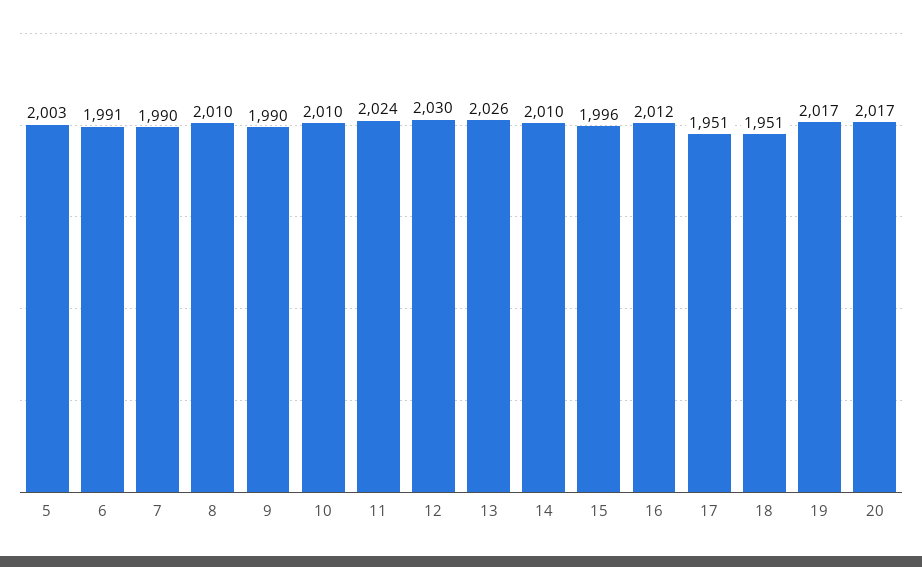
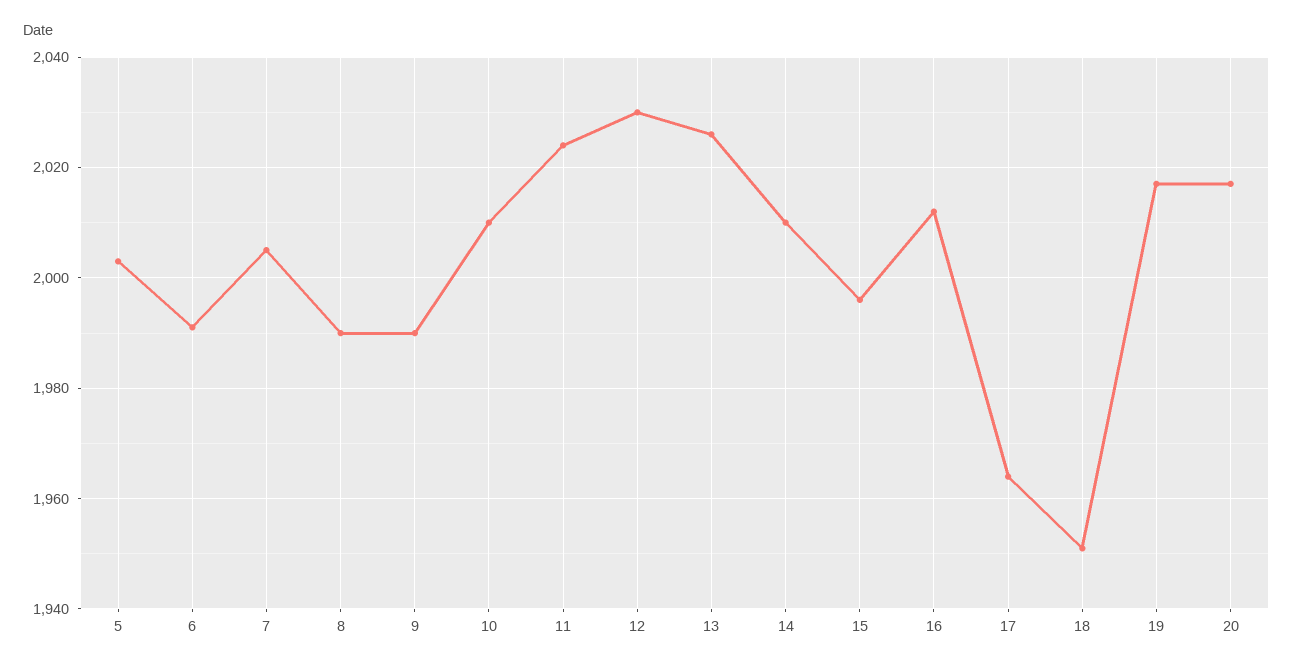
  {
    "5": 2003,
    "6": 1991,
-   "7": 1990,
+   "7": 2005,
-   "8": 2010,
+   "8": 1990,
    "9": 1990,
    "10": 2010,
    "11": 2024,
    "12": 2030,
    "13": 2026,
    "14": 2010,
    "15": 1996,
    "16": 2012,
-   "17": 1951,
+   "17": 1965,
    "18": 1951,
    "19": 2017,
    "20": 2017
  }

